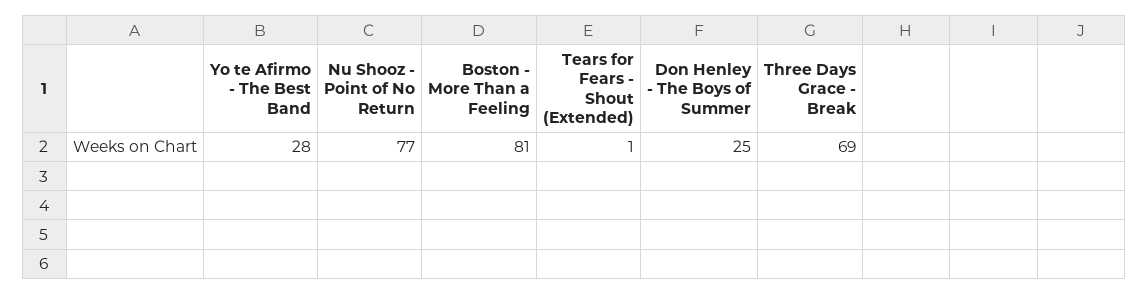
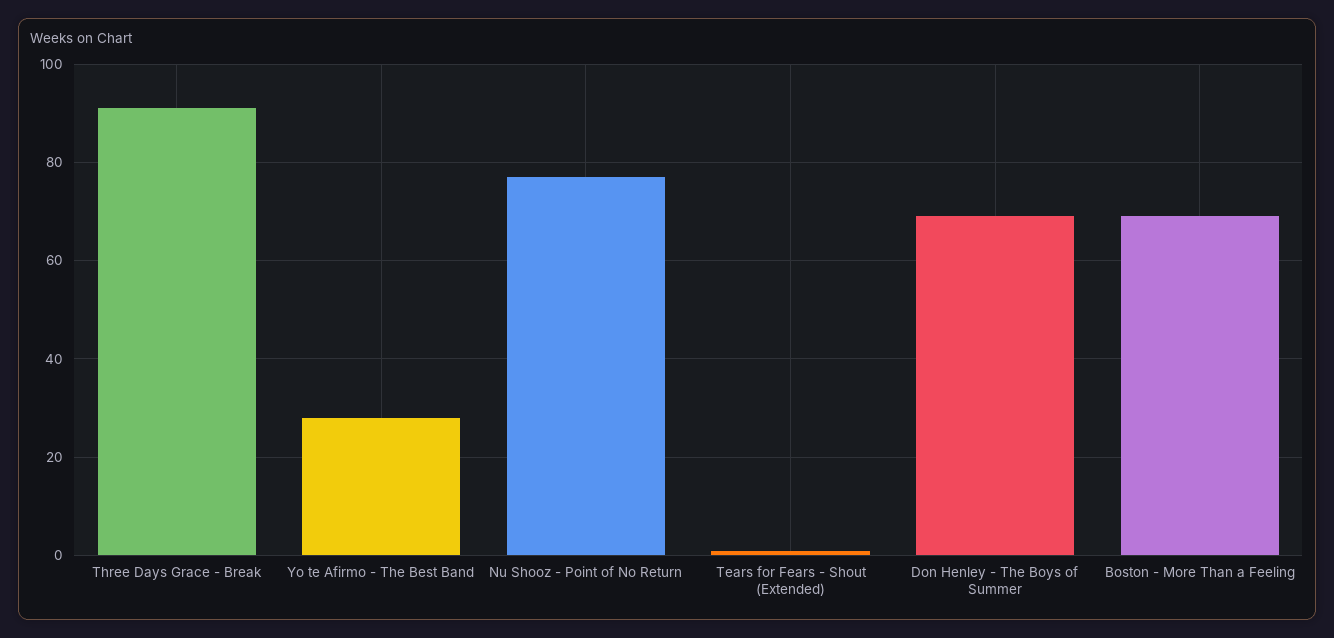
  {
    "Yo te Afirmo - The Best Band": 28,
    "Nu Shooz - Point of No Return": 77,
-   "Boston - More Than a Feeling": 81,
+   "Boston - More Than a Feeling": 70,
    "Tears for Fears - Shout (Extended)": 1,
-   "Don Henley - The Boys of Summer": 25,
+   "Don Henley - The Boys of Summer": 70,
-   "Three Days Grace - Break": 69
+   "Three Days Grace - Break": 90
  }

